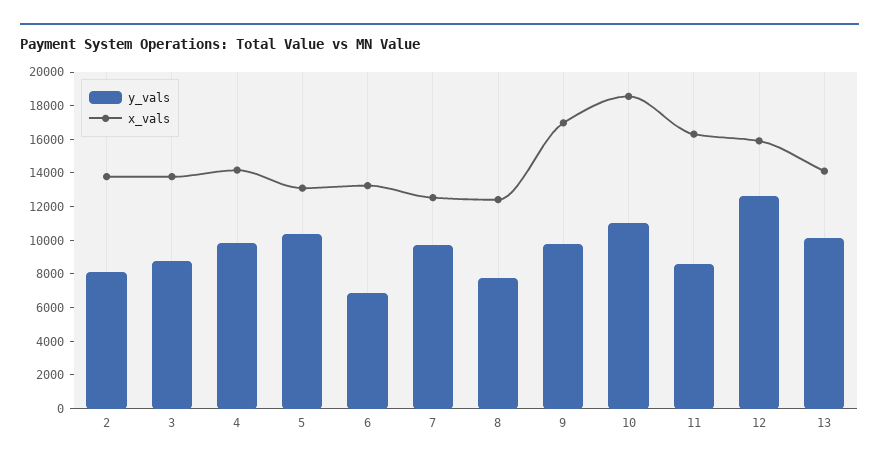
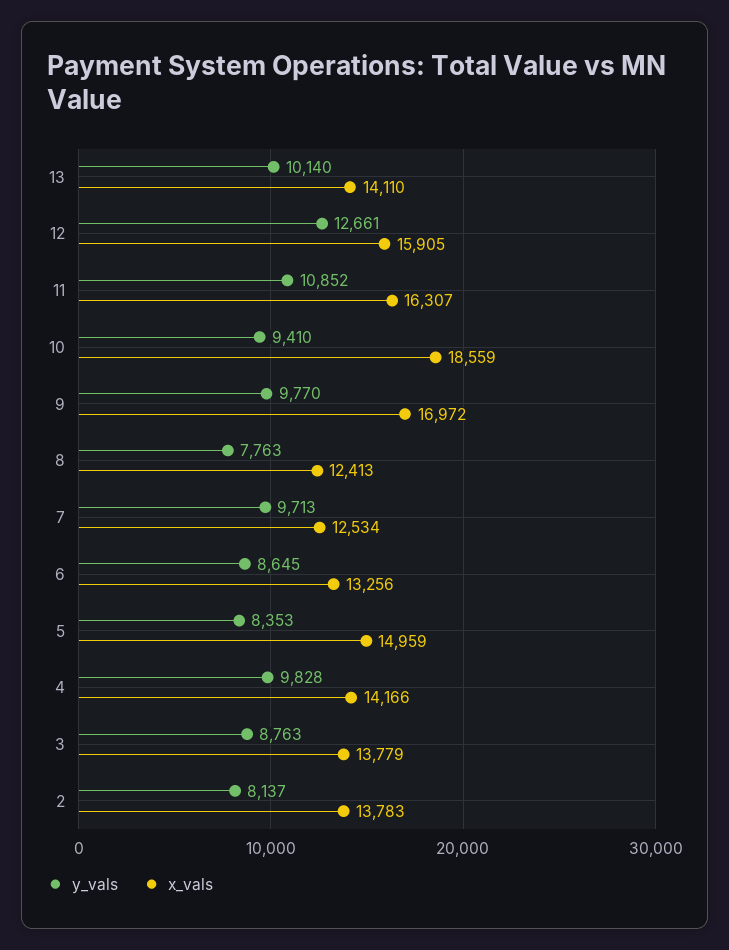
  {
    "y_vals": {
      "2": 8137,
      "3": 8763,
      "4": 9828,
-     "5": 10500,
+     "5": 8353,
-     "6": 7000,
+     "6": 8645,
      "7": 9713,
      "8": 7763,
      "9": 9770,
-     "10": 11000,
+     "10": 9410,
-     "11": 8500,
+     "11": 10852,
      "12": 12661,
      "13": 10140
    },
    "x_vals": {
      "2": 13783,
      "3": 13779,
      "4": 14166,
-     "5": 13000,
+     "5": 14959,
      "6": 13256,
      "7": 12534,
      "8": 12413,
      "9": 16972,
      "10": 18559,
      "11": 16307,
      "12": 15905,
      "13": 14110
    }
  }

